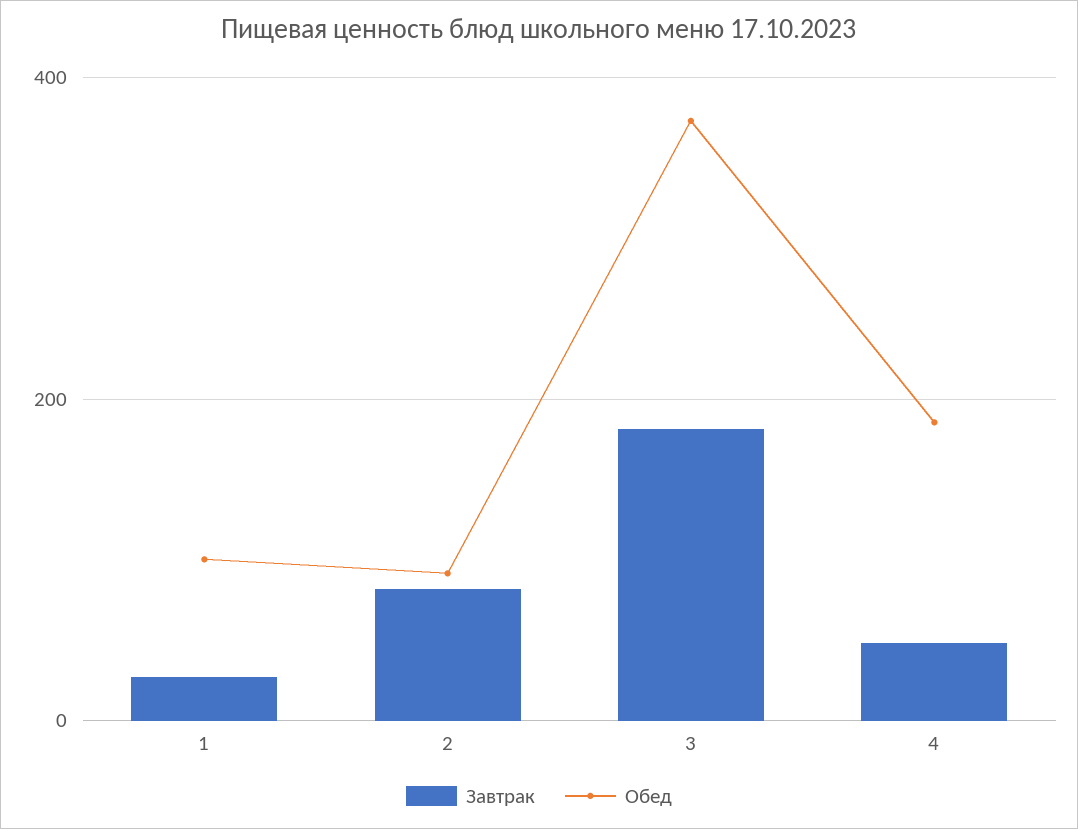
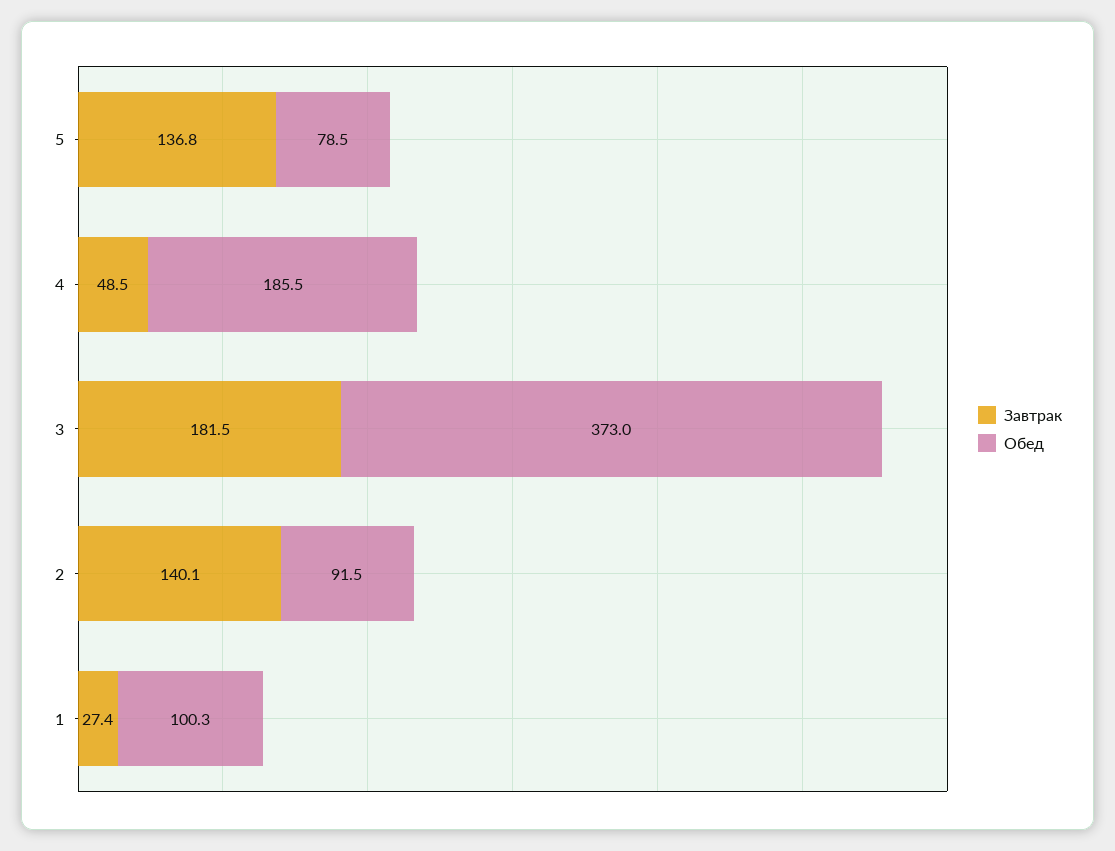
  {
    "Завтрак": {
      "1": 27.4,
-     "2": 80,
+     "2": 140.1,
      "3": 181.5,
-     "4": 48.5
+     "4": 48.5,
+     "5": 136.8
    },
    "Обед": {
      "1": 100.3,
      "2": 91.5,
      "3": 373,
-     "4": 185.5
+     "4": 185.5,
+     "5": 78.5
    }
  }

